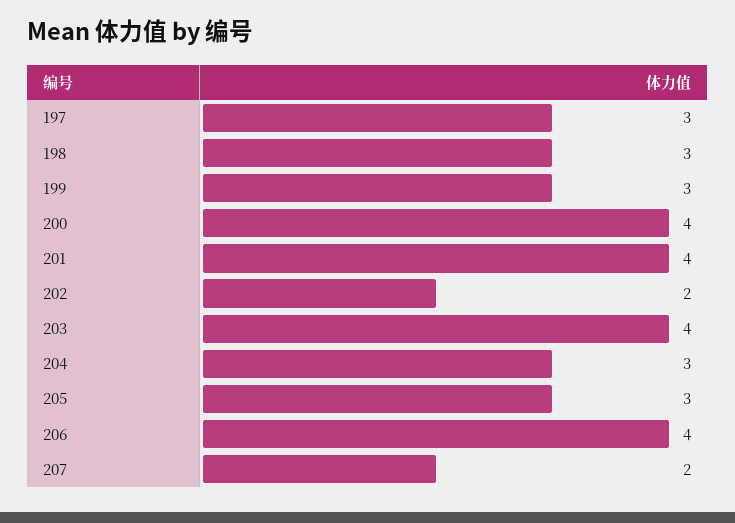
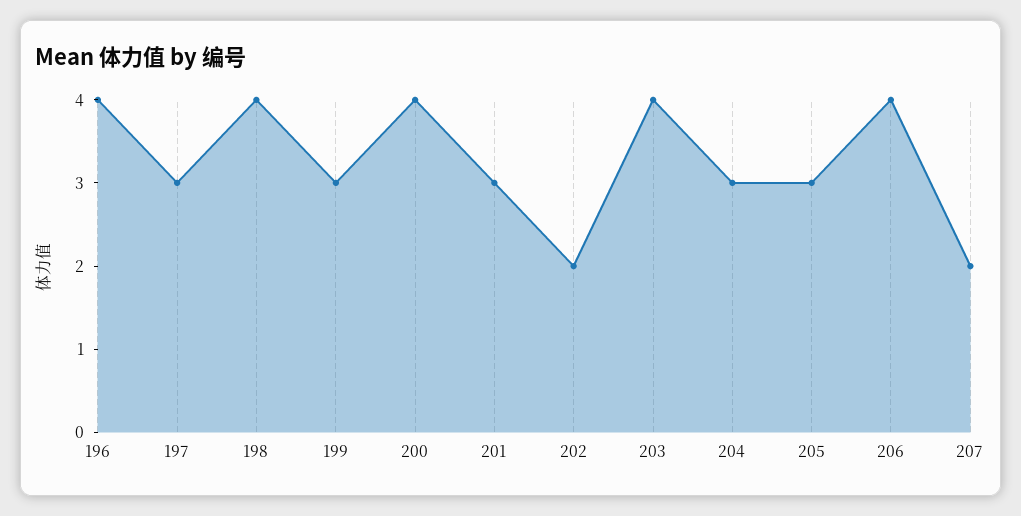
  {
    "197": 3,
-   "198": 3,
+   "198": 4,
    "199": 3,
    "200": 4,
-   "201": 4,
+   "201": 3,
    "202": 2,
    "203": 4,
    "204": 3,
    "205": 3,
    "206": 4,
-   "207": 2
+   "207": 2,
+   "196": 4
  }

